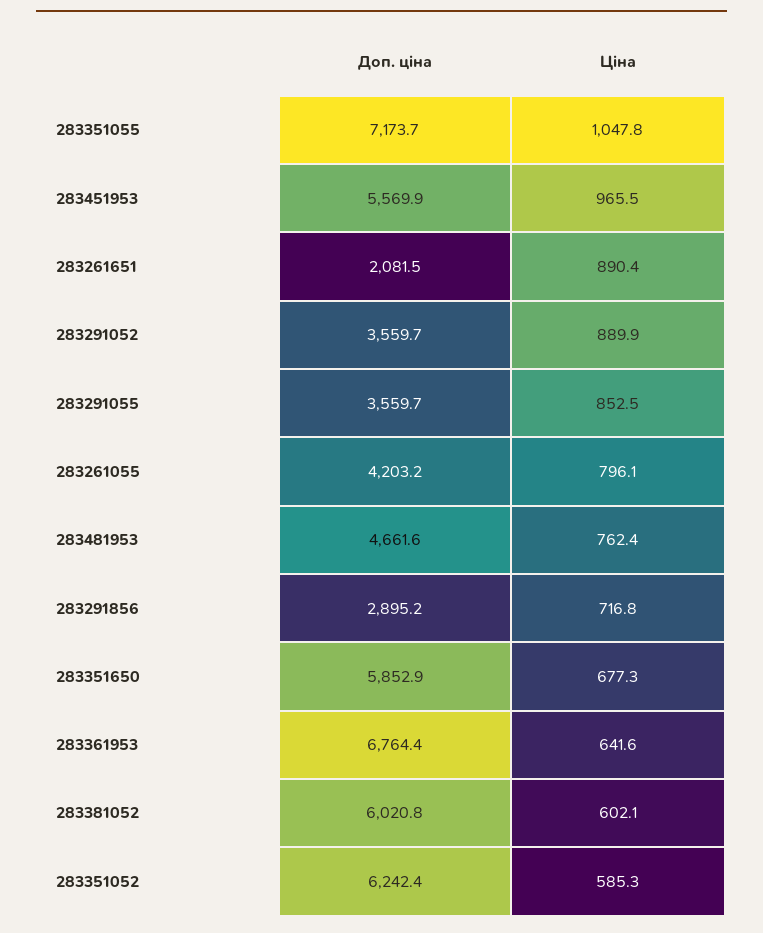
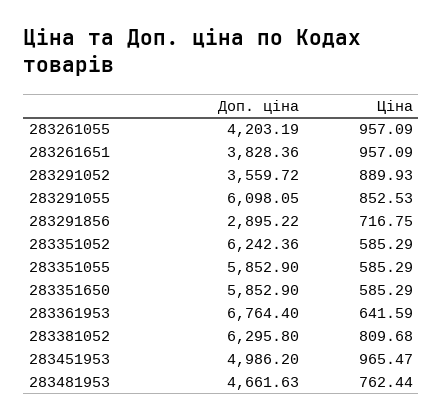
  {
    "Доп. ціна": {
-     "283351055": 7173.7,
+     "283351055": 5852.9,
-     "283451953": 5569.9,
+     "283451953": 4986.2,
-     "283261651": 2081.5,
+     "283261651": 3828.36,
      "283291052": 3559.72,
-     "283291055": 3559.7,
+     "283291055": 6098.05,
      "283261055": 4203.19,
      "283481953": 4661.63,
      "283291856": 2895.22,
      "283351650": 5852.9,
      "283361953": 6764.4,
-     "283381052": 6020.8,
+     "283381052": 6295.8,
      "283351052": 6242.36
    },
    "Ціна": {
-     "283351055": 1047.8,
+     "283351055": 585.29,
      "283451953": 965.47,
-     "283261651": 890.4,
+     "283261651": 957.09,
      "283291052": 889.93,
      "283291055": 852.53,
-     "283261055": 796.1,
+     "283261055": 957.09,
      "283481953": 762.44,
      "283291856": 716.75,
-     "283351650": 677.3,
+     "283351650": 585.29,
      "283361953": 641.59,
-     "283381052": 602.1,
+     "283381052": 809.68,
      "283351052": 585.29
    }
  }

